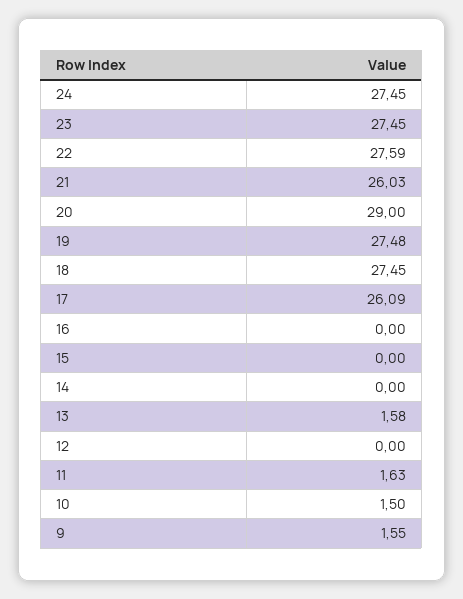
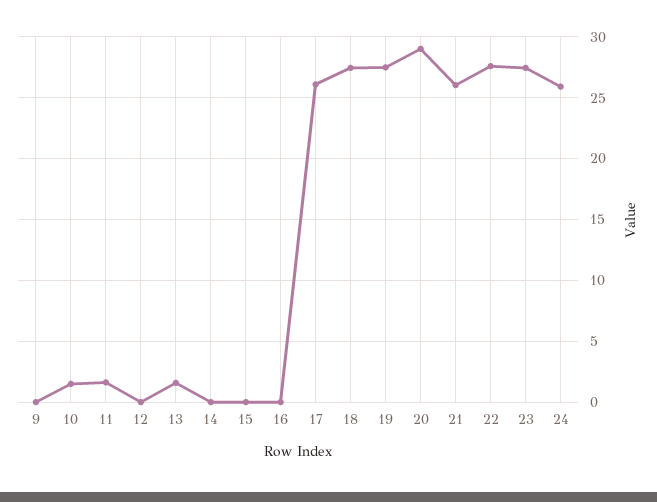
  {
-   "24": 27.45,
+   "24": 26,
    "23": 27.45,
    "22": 27.59,
    "21": 26.03,
    "20": 29,
    "19": 27.48,
    "18": 27.45,
    "17": 26.09,
    "16": 0,
    "15": 0,
    "14": 0,
    "13": 1.58,
    "12": 0,
    "11": 1.63,
    "10": 1.5,
-   "9": 1.55
+   "9": 0
  }

